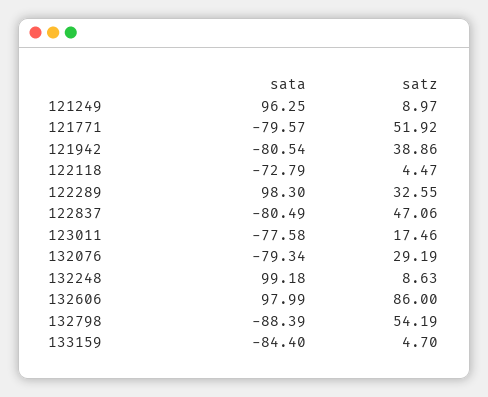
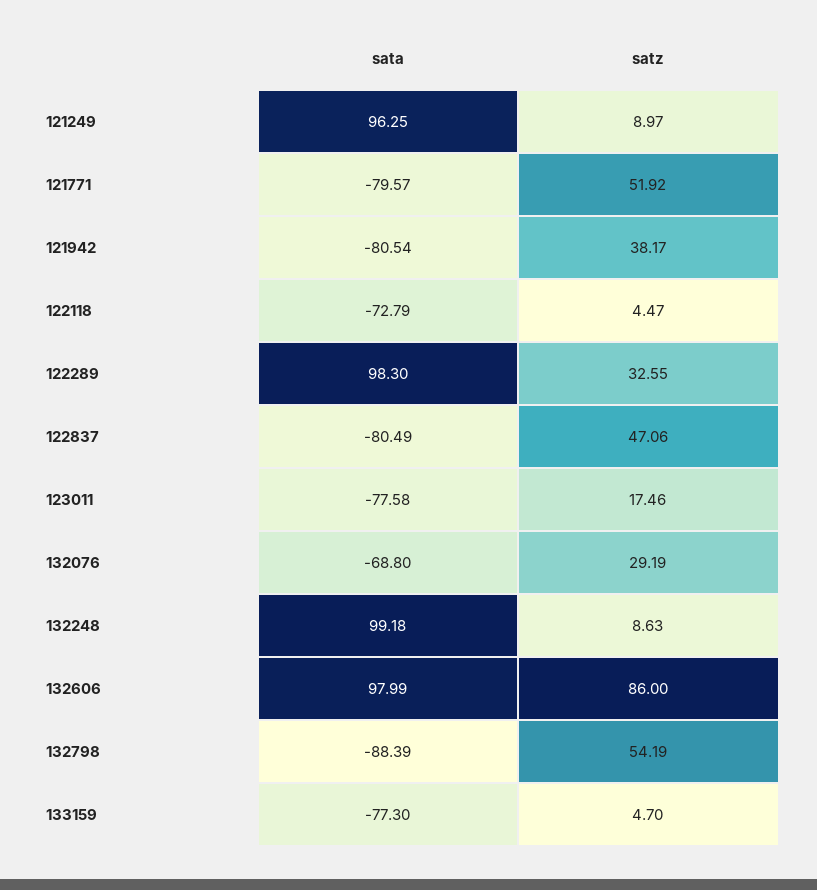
  {
    "sata": {
      "121249": 96.25,
      "121771": -79.57,
      "121942": -80.54,
      "122118": -72.79,
      "122289": 98.3,
      "122837": -80.49,
      "123011": -77.58,
-     "132076": -79.34,
+     "132076": -68.8,
      "132248": 99.18,
      "132606": 97.99,
      "132798": -88.39,
-     "133159": -84.4
+     "133159": -77.3
    },
    "satz": {
      "121249": 8.97,
      "121771": 51.92,
-     "121942": 38.86,
+     "121942": 38.17,
      "122118": 4.47,
      "122289": 32.55,
      "122837": 47.06,
      "123011": 17.46,
      "132076": 29.19,
      "132248": 8.63,
      "132606": 86,
      "132798": 54.19,
      "133159": 4.7
    }
  }

